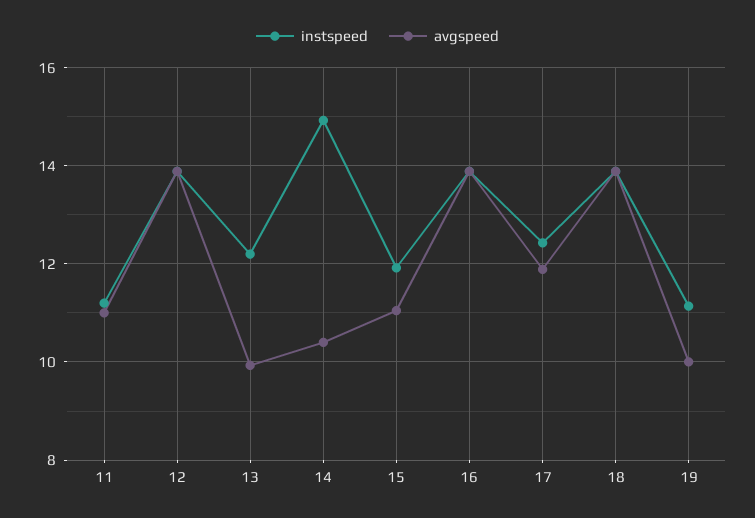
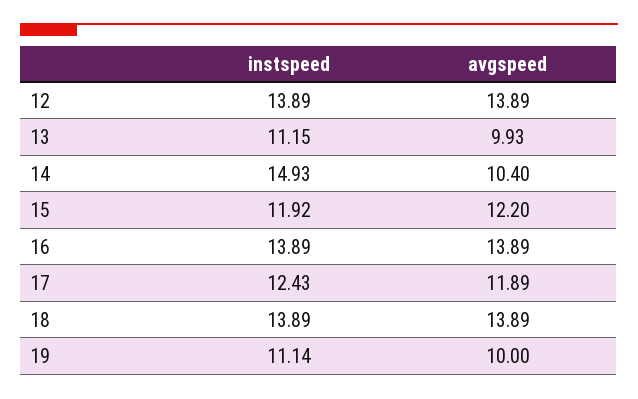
  {
    "instspeed": {
-     "11": 11.2,
      "12": 13.89,
-     "13": 12.2,
+     "13": 11.15,
      "14": 14.93,
      "15": 11.92,
      "16": 13.89,
      "17": 12.43,
      "18": 13.89,
      "19": 11.14
    },
    "avgspeed": {
-     "11": 11,
      "12": 13.89,
      "13": 9.93,
      "14": 10.4,
-     "15": 11,
+     "15": 12.2,
      "16": 13.89,
      "17": 11.89,
      "18": 13.89,
      "19": 10
    }
  }

